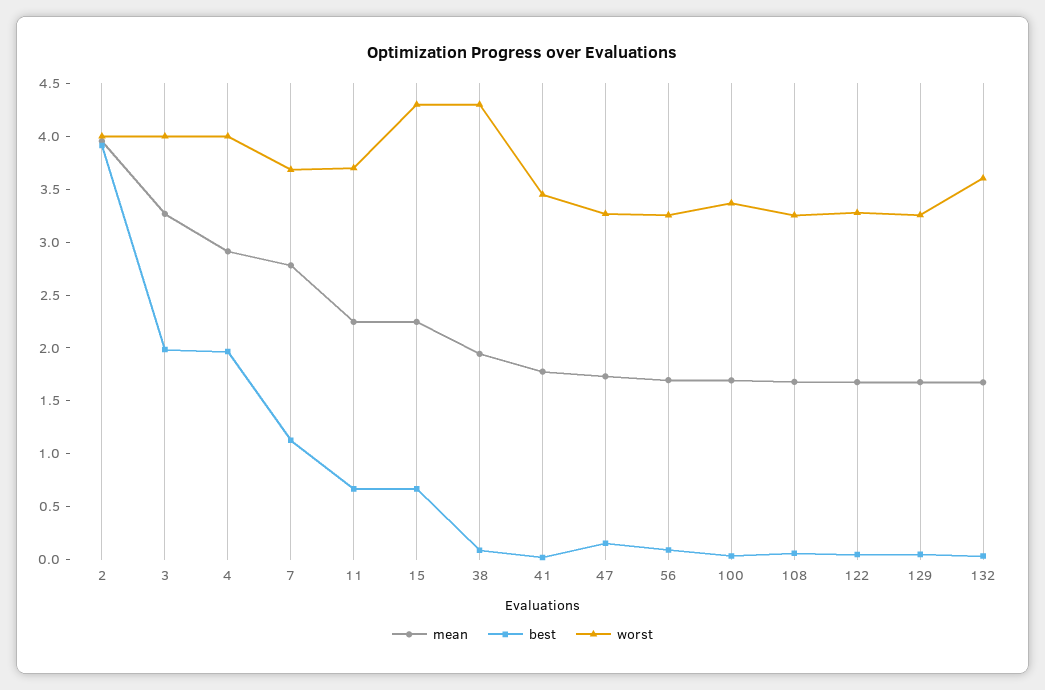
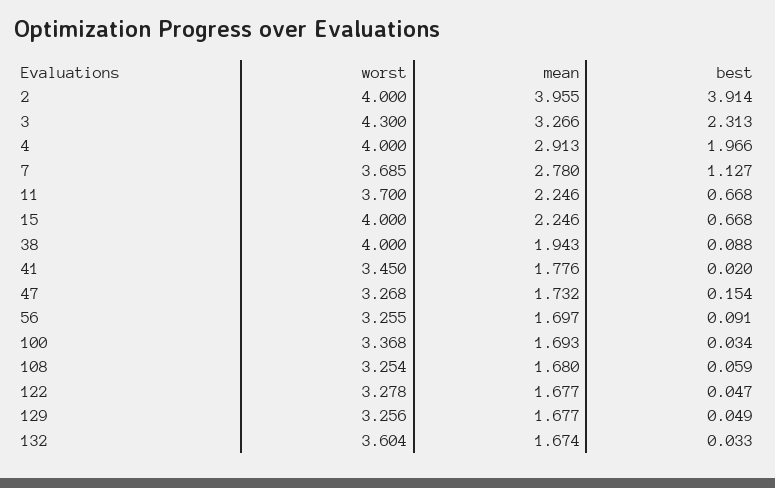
  {
    "mean": {
      "2": 3.955,
      "3": 3.266,
      "4": 2.913,
      "7": 2.78,
      "11": 2.246,
      "15": 2.246,
      "38": 1.943,
      "41": 1.776,
      "47": 1.732,
      "56": 1.697,
      "100": 1.693,
      "108": 1.68,
      "122": 1.677,
      "129": 1.677,
      "132": 1.674
    },
    "best": {
      "2": 3.914,
-     "3": 2,
+     "3": 2.313,
      "4": 1.966,
      "7": 1.127,
      "11": 0.668,
      "15": 0.668,
      "38": 0.088,
      "41": 0.02,
      "47": 0.154,
      "56": 0.091,
      "100": 0.034,
      "108": 0.059,
      "122": 0.047,
      "129": 0.049,
      "132": 0.033
    },
    "worst": {
      "2": 4,
-     "3": 4,
+     "3": 4.3,
      "4": 4,
      "7": 3.685,
      "11": 3.7,
-     "15": 4.3,
+     "15": 4,
-     "38": 4.3,
+     "38": 4,
      "41": 3.45,
      "47": 3.268,
      "56": 3.255,
      "100": 3.368,
      "108": 3.254,
      "122": 3.278,
      "129": 3.256,
      "132": 3.604
    }
  }

